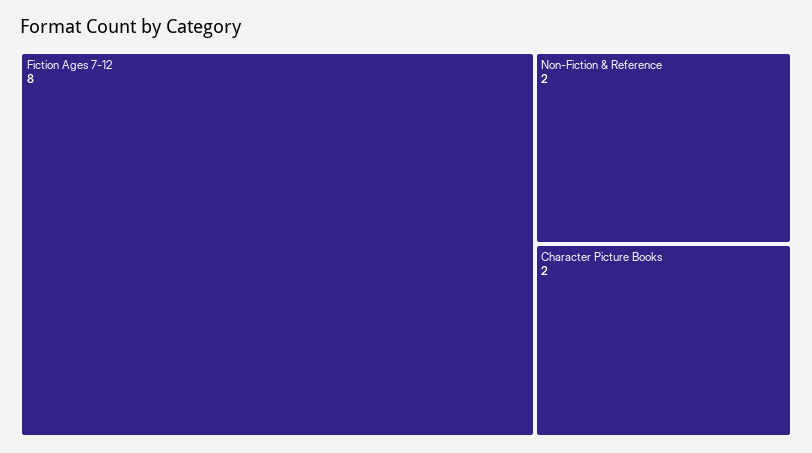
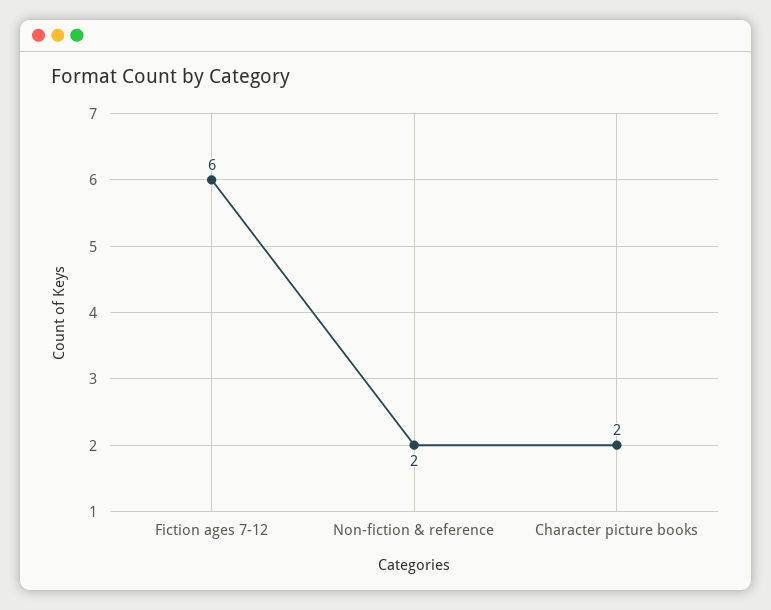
  {
-   "Fiction Ages 7-12": 8,
+   "Fiction Ages 7-12": 6,
    "Non-Fiction & Reference": 2,
    "Character Picture Books": 2
  }

